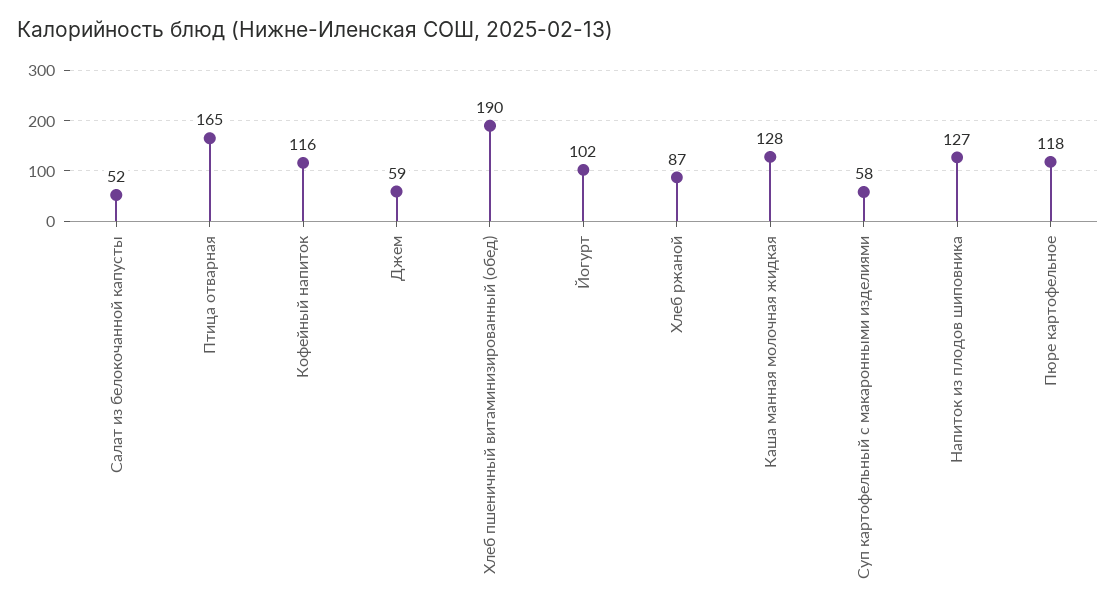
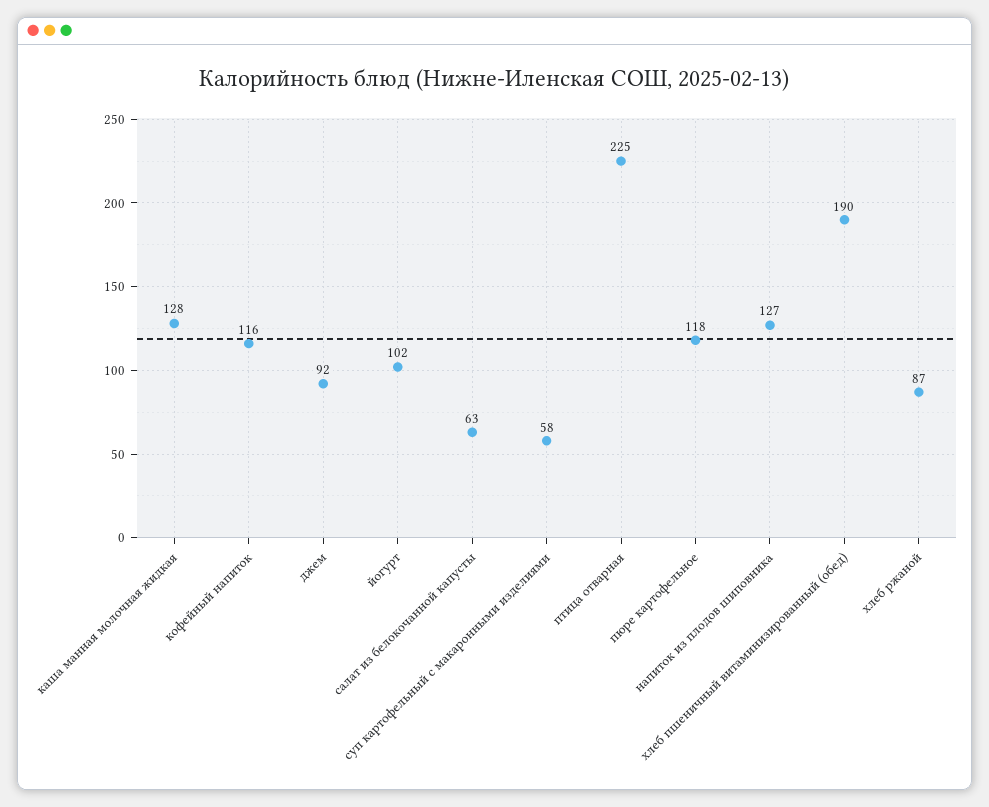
  {
-   "Салат из белокочанной капусты": 52,
+   "Салат из белокочанной капусты": 63,
-   "Птица отварная": 165,
+   "Птица отварная": 225,
    "Кофейный напиток": 116,
-   "Джем": 59,
+   "Джем": 92,
    "Хлеб пшеничный витаминизированный (обед)": 190,
    "Йогурт": 102,
    "Хлеб ржаной": 87,
    "Каша манная молочная жидкая": 128,
    "Суп картофельный с макаронными изделиями": 58,
    "Напиток из плодов шиповника": 127,
    "Пюре картофельное": 118
  }

